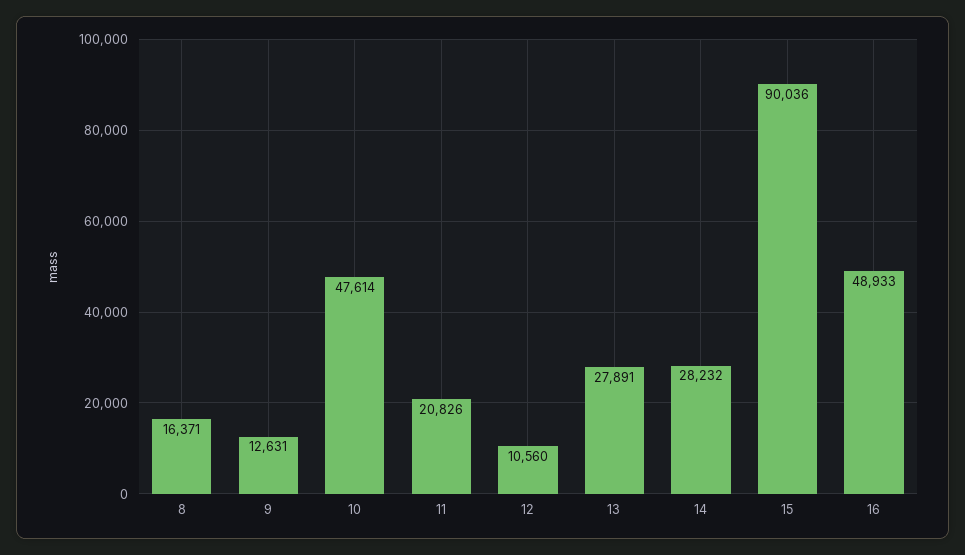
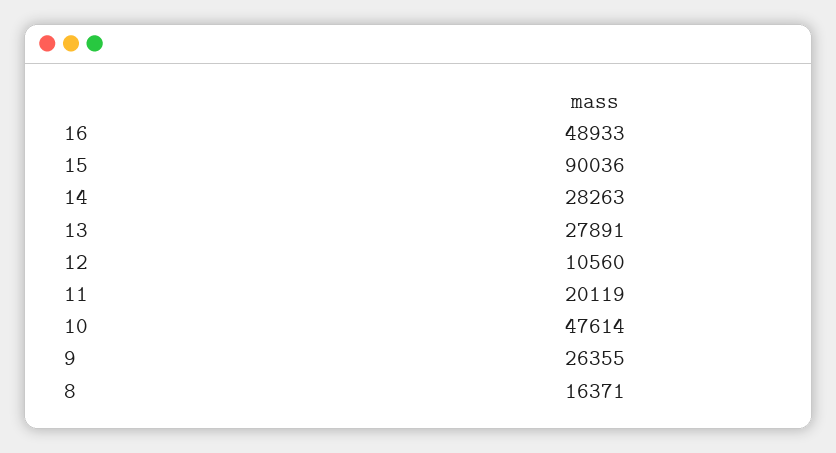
  {
    "8": 16371,
-   "9": 12631,
+   "9": 26355,
    "10": 47614,
-   "11": 20826,
+   "11": 20119,
    "12": 10560,
    "13": 27891,
-   "14": 28232,
+   "14": 28263,
    "15": 90036,
    "16": 48933
  }

